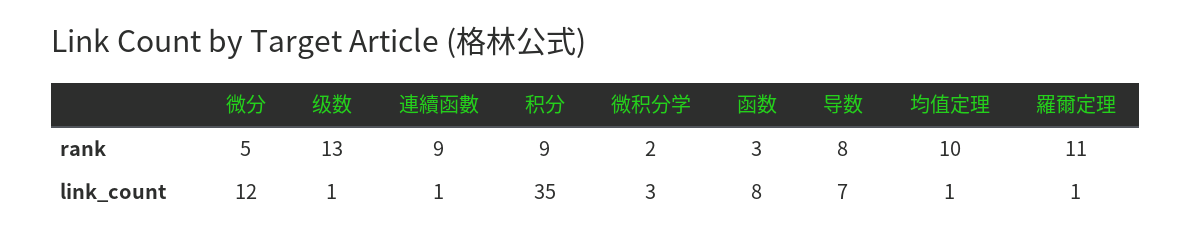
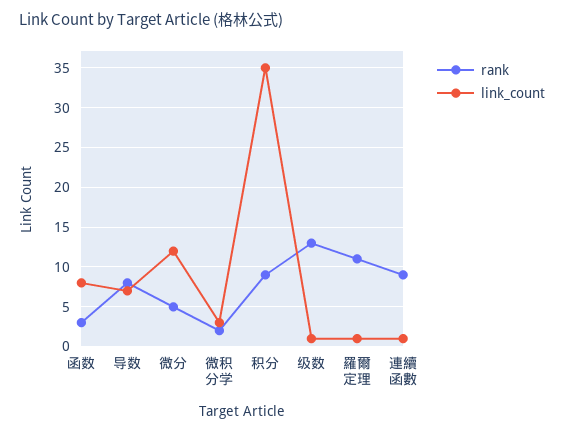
  {
    "rank": {
      "微分": 5,
      "级数": 13,
      "連續函數": 9,
      "积分": 9,
      "微积分学": 2,
      "函数": 3,
      "导数": 8,
-     "均值定理": 10,
      "羅爾定理": 11
    },
    "link_count": {
      "微分": 12,
      "级数": 1,
      "連續函數": 1,
      "积分": 35,
      "微积分学": 3,
      "函数": 8,
      "导数": 7,
-     "均值定理": 1,
      "羅爾定理": 1
    }
  }

